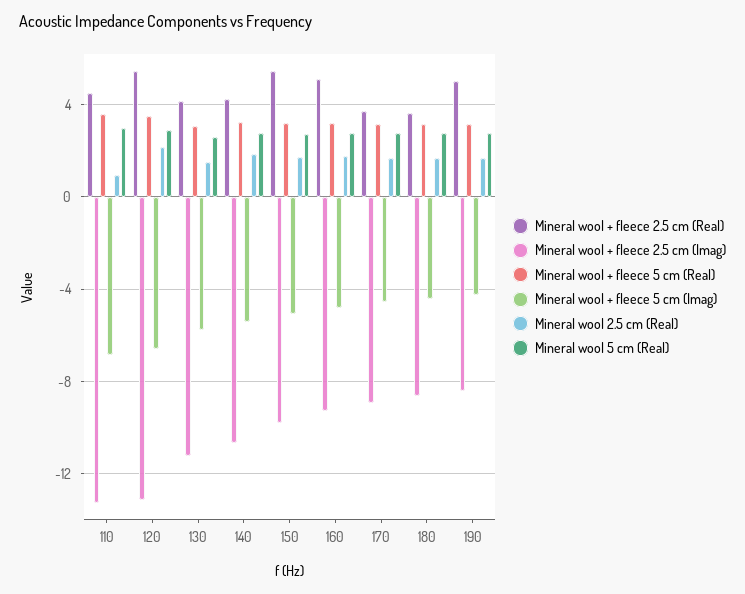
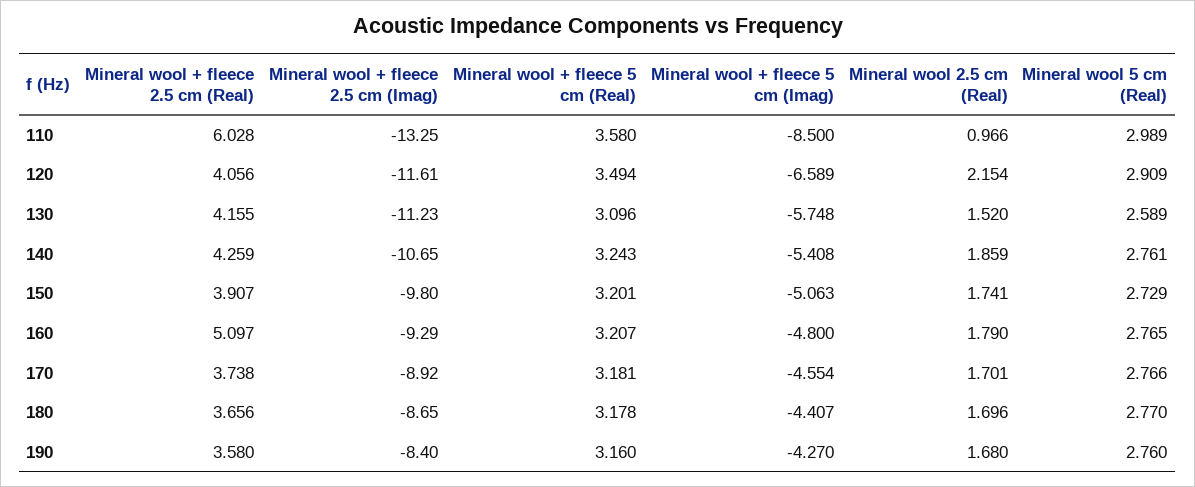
  {
    "Mineral wool + fleece 2.5 cm (Real)": {
-     "110": 4.5,
+     "110": 6.028,
-     "120": 5.5,
+     "120": 4.056,
      "130": 4.155,
      "140": 4.259,
-     "150": 5.5,
+     "150": 3.907,
      "160": 5.097,
      "170": 3.738,
      "180": 3.656,
-     "190": 5
+     "190": 3.58
    },
    "Mineral wool + fleece 2.5 cm (Imag)": {
      "110": -13.25,
-     "120": -13,
+     "120": -11.61,
      "130": -11.23,
      "140": -10.65,
      "150": -9.8,
      "160": -9.29,
      "170": -8.92,
      "180": -8.65,
      "190": -8.4
    },
    "Mineral wool + fleece 5 cm (Real)": {
      "110": 3.58,
      "120": 3.494,
      "130": 3.096,
      "140": 3.243,
      "150": 3.201,
      "160": 3.207,
      "170": 3.181,
      "180": 3.178,
      "190": 3.16
    },
    "Mineral wool + fleece 5 cm (Imag)": {
-     "110": -7,
+     "110": -8.5,
      "120": -6.589,
      "130": -5.748,
      "140": -5.408,
      "150": -5.063,
      "160": -4.8,
      "170": -4.554,
      "180": -4.407,
      "190": -4.27
    },
    "Mineral wool 2.5 cm (Real)": {
      "110": 0.966,
      "120": 2.154,
      "130": 1.52,
      "140": 1.859,
      "150": 1.741,
      "160": 1.79,
      "170": 1.701,
      "180": 1.696,
      "190": 1.68
    },
    "Mineral wool 5 cm (Real)": {
      "110": 2.989,
      "120": 2.909,
      "130": 2.589,
      "140": 2.761,
      "150": 2.729,
      "160": 2.765,
      "170": 2.766,
      "180": 2.77,
      "190": 2.76
    }
  }

